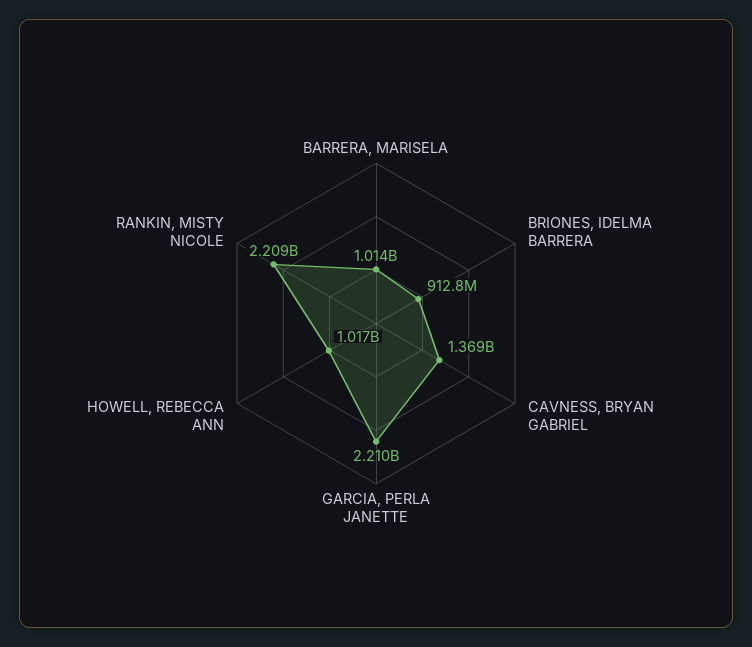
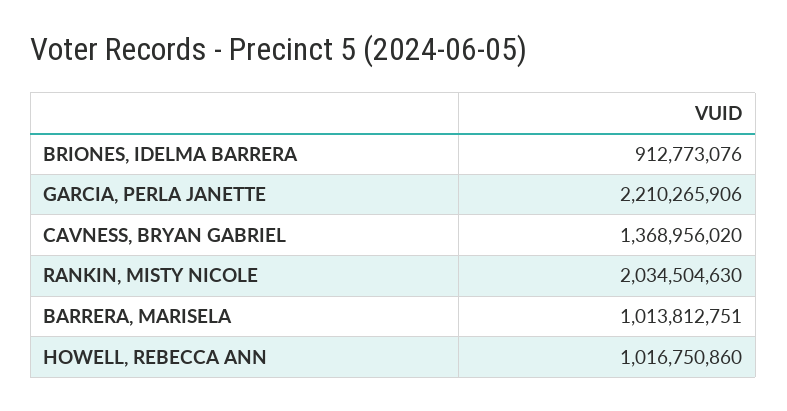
  {
    "BARRERA, MARISELA": 1013812751,
    "BRIONES, IDELMA BARRERA": 912773076,
    "CAVNESS, BRYAN GABRIEL": 1368956020,
    "GARCIA, PERLA JANETTE": 2210265906,
    "HOWELL, REBECCA ANN": 1016750860,
-   "RANKIN, MISTY NICOLE": 2209000000
+   "RANKIN, MISTY NICOLE": 2034504630
  }

